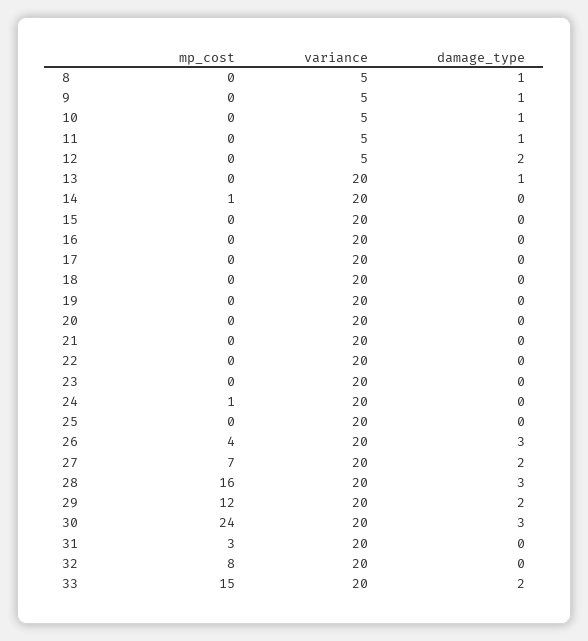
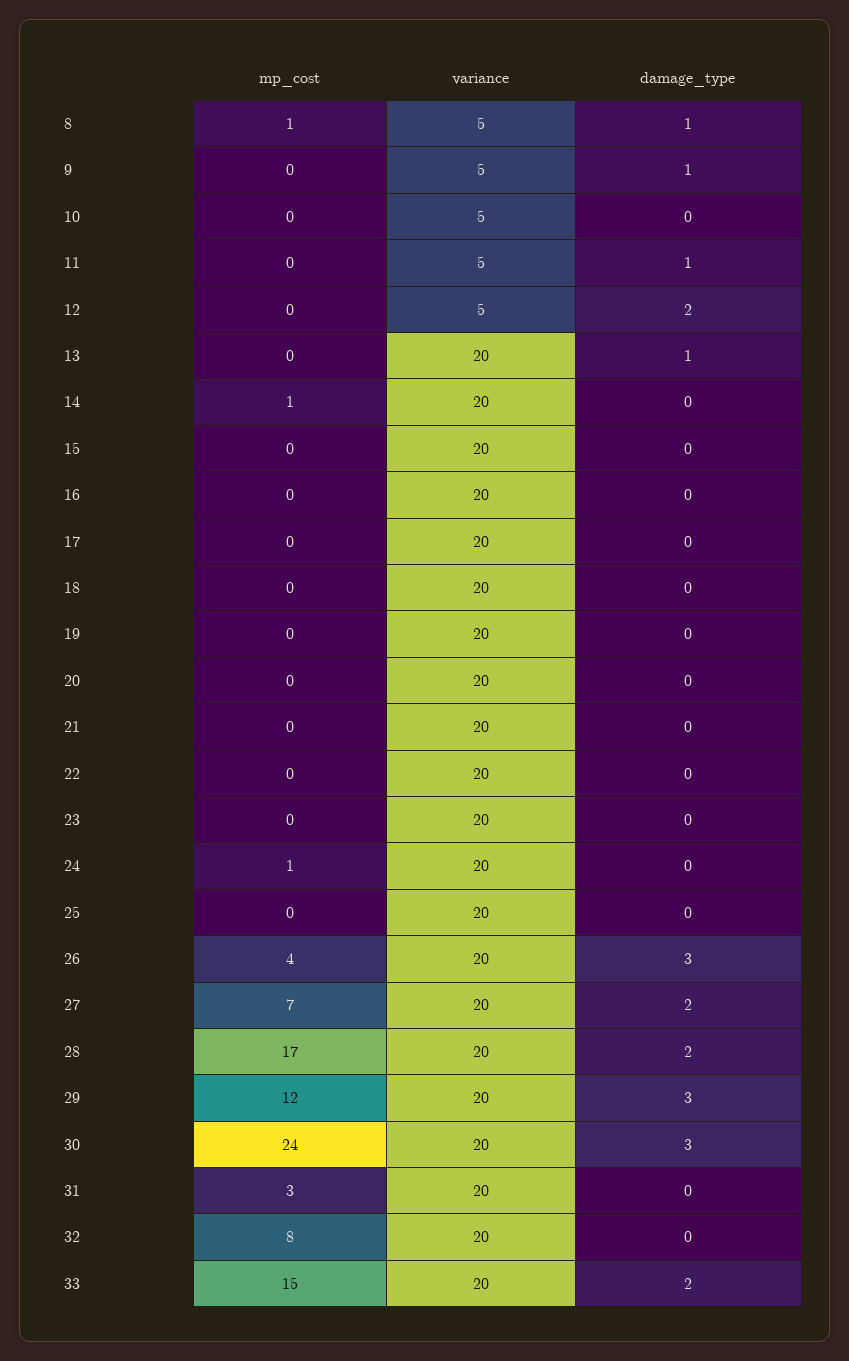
  {
    "mp_cost": {
-     "8": 0,
+     "8": 1,
      "9": 0,
      "10": 0,
      "11": 0,
      "12": 0,
      "13": 0,
      "14": 1,
      "15": 0,
      "16": 0,
      "17": 0,
      "18": 0,
      "19": 0,
      "20": 0,
      "21": 0,
      "22": 0,
      "23": 0,
      "24": 1,
      "25": 0,
      "26": 4,
      "27": 7,
-     "28": 16,
+     "28": 17,
      "29": 12,
      "30": 24,
      "31": 3,
      "32": 8,
      "33": 15
    },
    "variance": {
      "8": 5,
      "9": 5,
      "10": 5,
      "11": 5,
      "12": 5,
      "13": 20,
      "14": 20,
      "15": 20,
      "16": 20,
      "17": 20,
      "18": 20,
      "19": 20,
      "20": 20,
      "21": 20,
      "22": 20,
      "23": 20,
      "24": 20,
      "25": 20,
      "26": 20,
      "27": 20,
      "28": 20,
      "29": 20,
      "30": 20,
      "31": 20,
      "32": 20,
      "33": 20
    },
    "damage_type": {
      "8": 1,
      "9": 1,
-     "10": 1,
+     "10": 0,
      "11": 1,
      "12": 2,
      "13": 1,
      "14": 0,
      "15": 0,
      "16": 0,
      "17": 0,
      "18": 0,
      "19": 0,
      "20": 0,
      "21": 0,
      "22": 0,
      "23": 0,
      "24": 0,
      "25": 0,
      "26": 3,
      "27": 2,
-     "28": 3,
+     "28": 2,
-     "29": 2,
+     "29": 3,
      "30": 3,
      "31": 0,
      "32": 0,
      "33": 2
    }
  }

